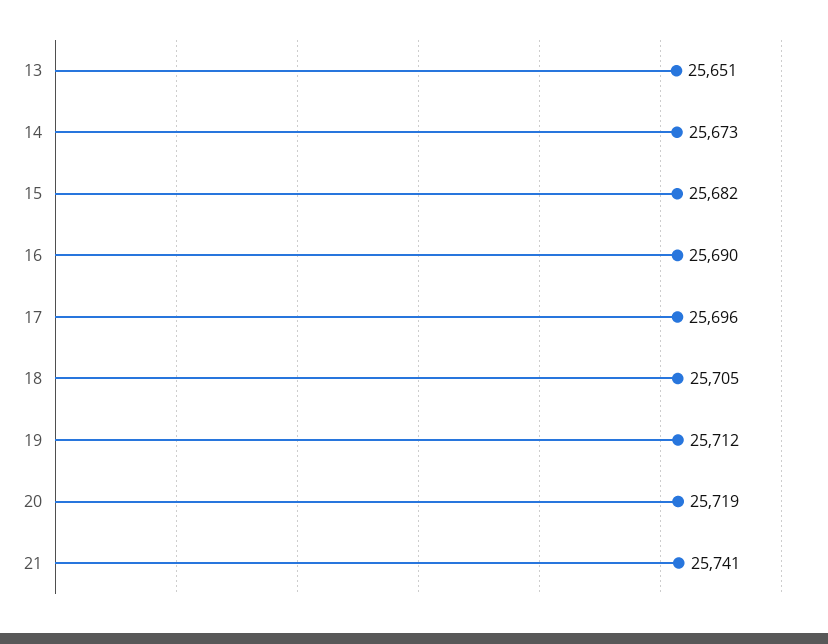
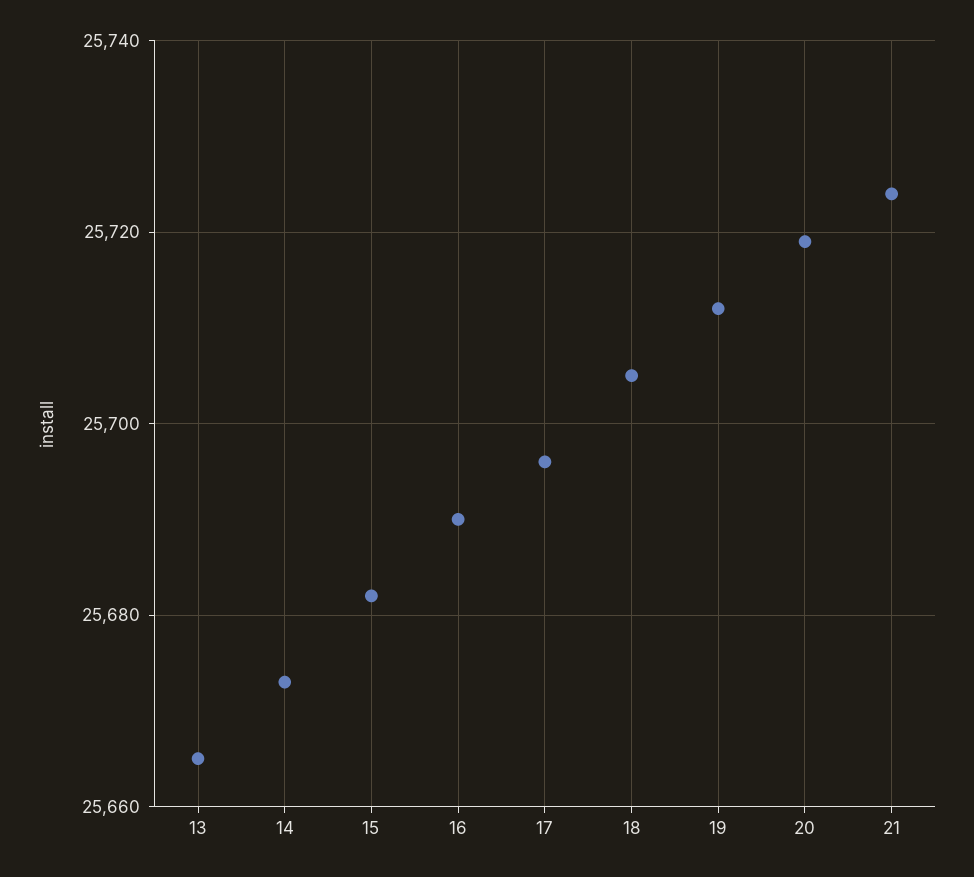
  {
-   "13": 25651,
+   "13": 25665,
    "14": 25673,
    "15": 25682,
    "16": 25690,
    "17": 25696,
    "18": 25705,
    "19": 25712,
    "20": 25719,
-   "21": 25741
+   "21": 25725
  }

